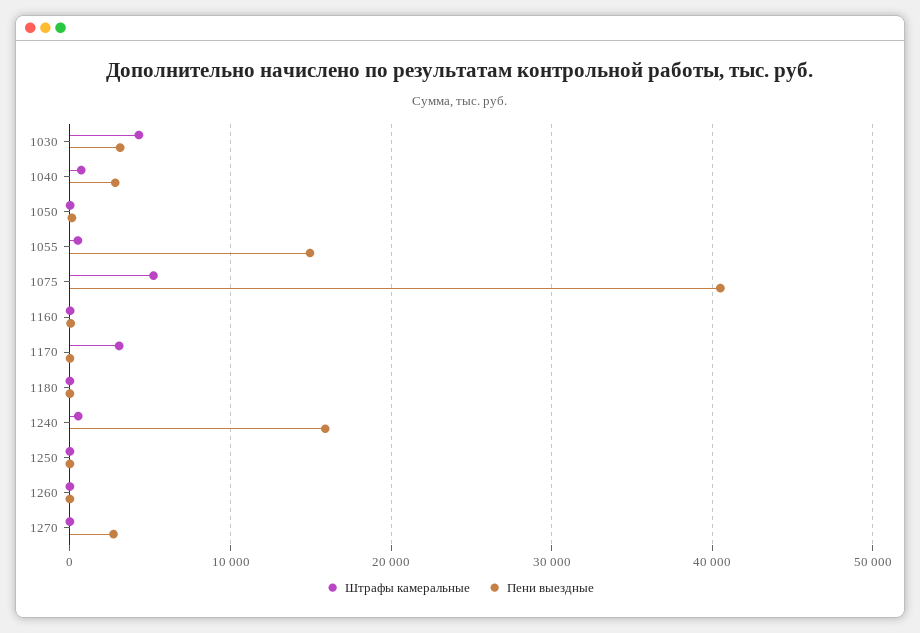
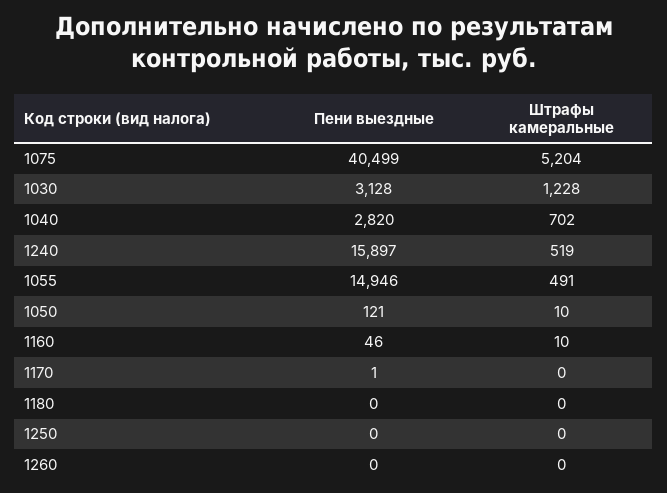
  {
    "Штрафы камеральные": {
-     "1030": 4000,
+     "1030": 1228,
      "1040": 702,
      "1050": 10,
      "1055": 491,
      "1075": 5204,
      "1160": 10,
-     "1170": 3000,
+     "1170": 0,
      "1180": 0,
      "1240": 519,
      "1250": 0,
-     "1260": 0,
+     "1260": 0
-     "1270": 0
    },
    "Пени выездные": {
      "1030": 3128,
      "1040": 2820,
      "1050": 121,
      "1055": 14946,
      "1075": 40499,
      "1160": 46,
      "1170": 1,
      "1180": 0,
      "1240": 15897,
      "1250": 0,
-     "1260": 0,
+     "1260": 0
-     "1270": 3000
    }
  }

